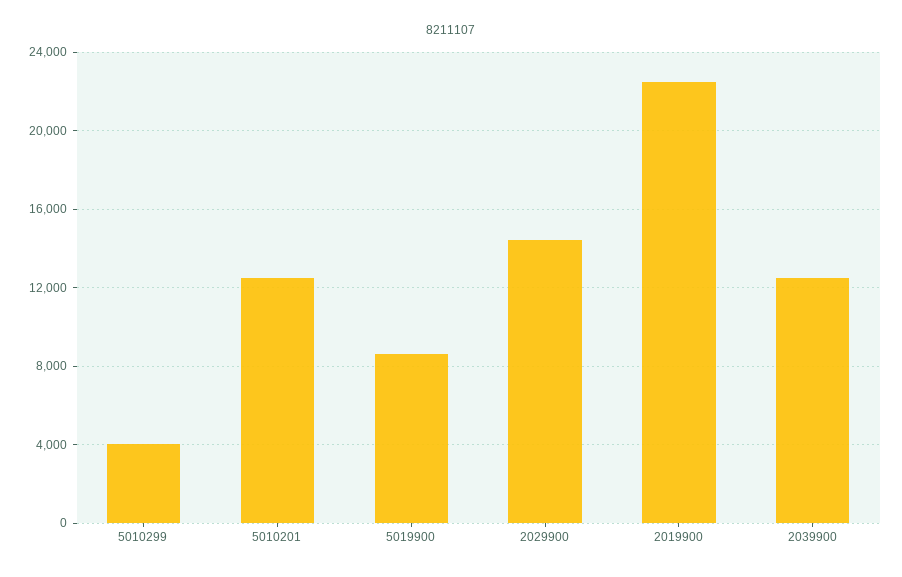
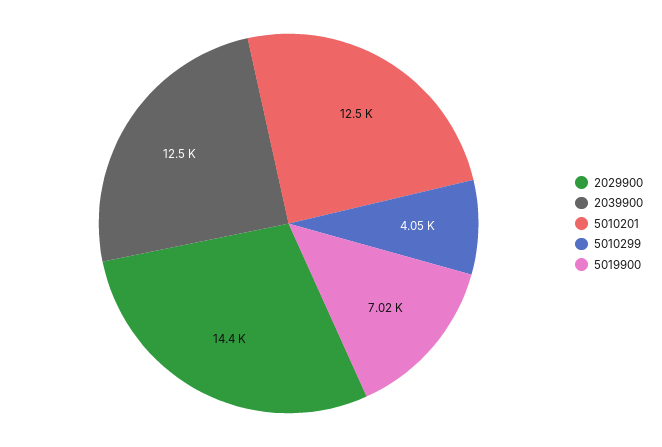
  {
    "5010299": 4050,
    "5010201": 12500,
-   "5019900": 8500,
+   "5019900": 7020,
    "2029900": 14400,
-   "2019900": 22500,
    "2039900": 12500
  }

